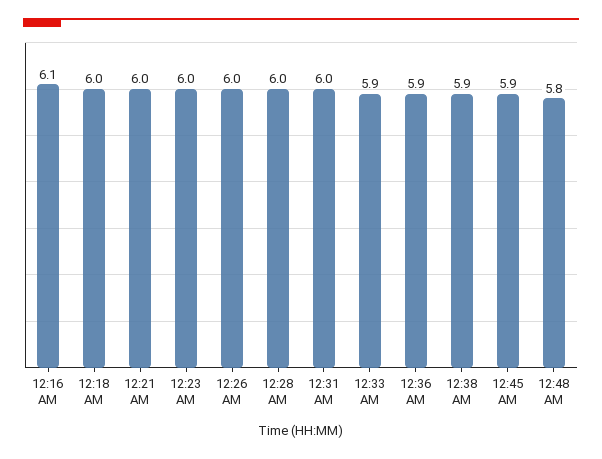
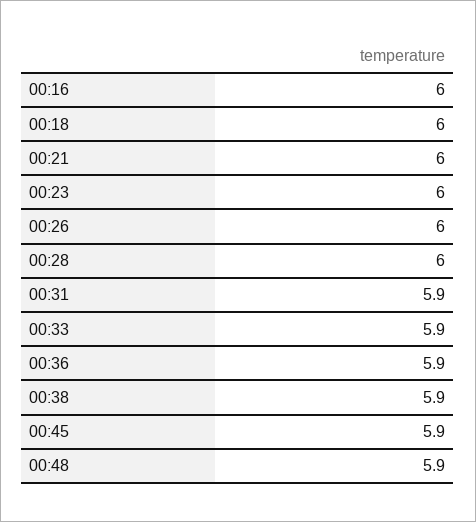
  {
-   "12:16 AM": 6.1,
+   "12:16 AM": 6,
    "12:18 AM": 6,
    "12:21 AM": 6,
    "12:23 AM": 6,
    "12:26 AM": 6,
    "12:28 AM": 6,
-   "12:31 AM": 6,
+   "12:31 AM": 5.9,
    "12:33 AM": 5.9,
    "12:36 AM": 5.9,
    "12:38 AM": 5.9,
    "12:45 AM": 5.9,
-   "12:48 AM": 5.8
+   "12:48 AM": 5.9
  }

